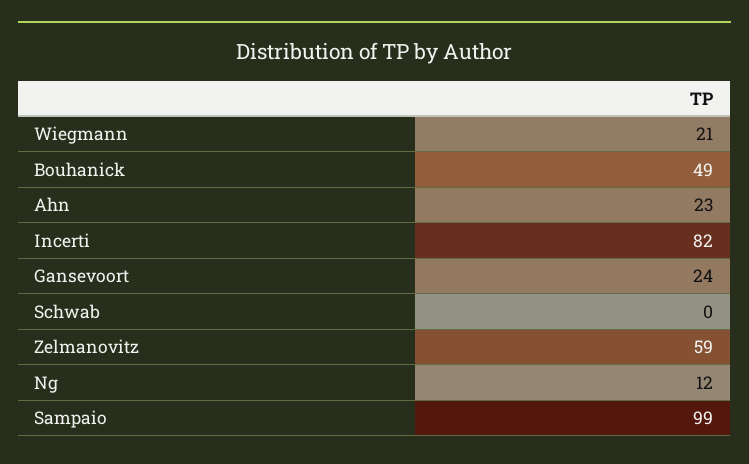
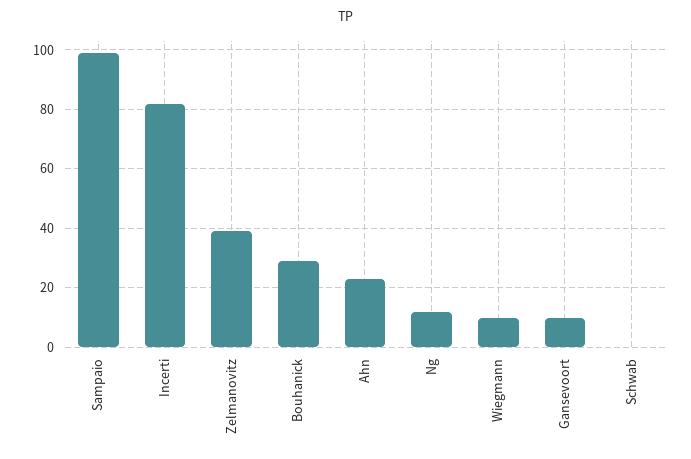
  {
-   "Wiegmann": 21,
+   "Wiegmann": 10,
-   "Bouhanick": 49,
+   "Bouhanick": 30,
    "Ahn": 23,
    "Incerti": 82,
-   "Gansevoort": 24,
+   "Gansevoort": 10,
    "Schwab": 0,
-   "Zelmanovitz": 59,
+   "Zelmanovitz": 40,
    "Ng": 12,
    "Sampaio": 99
  }

